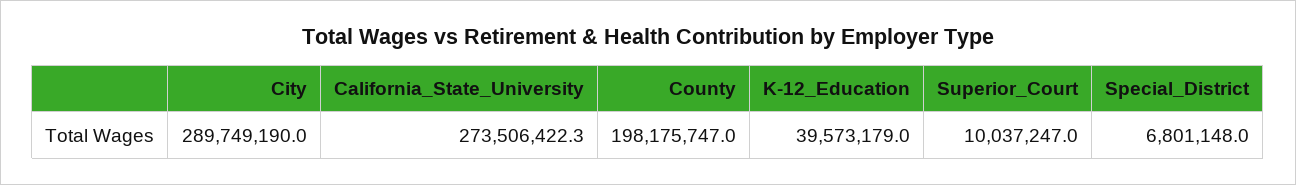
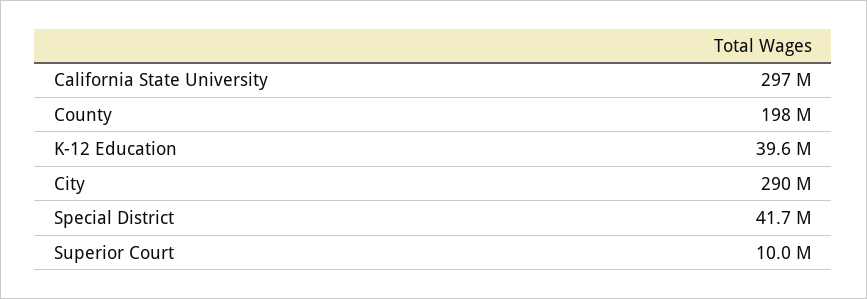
  {
    "City": 289749190,
-   "California_State_University": 273506422.3,
+   "California_State_University": 297000000,
    "County": 198175747,
    "K-12_Education": 39573179,
    "Superior_Court": 10037247,
-   "Special_District": 6801148
+   "Special_District": 41700000
  }

